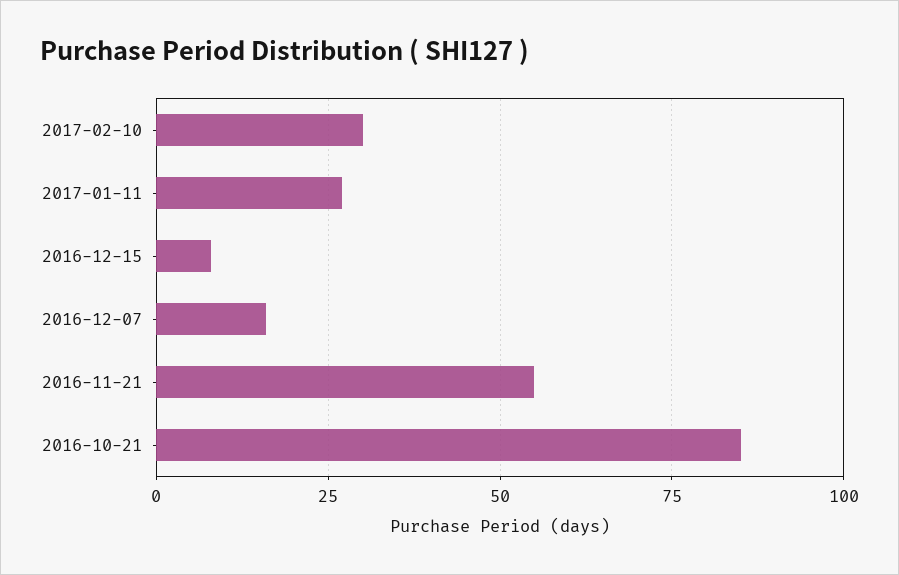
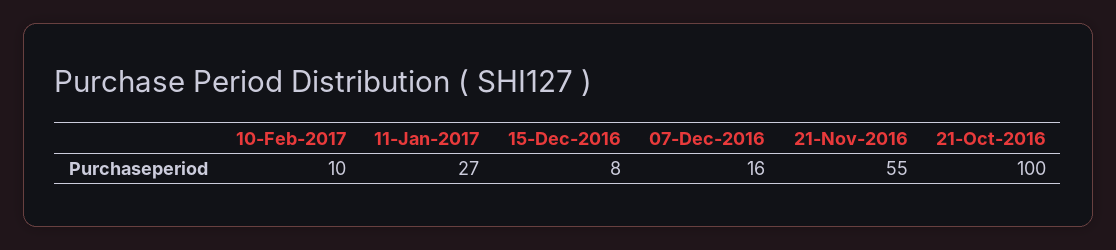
  {
-   "2017-02-10": 30,
+   "2017-02-10": 10,
    "2017-01-11": 27,
    "2016-12-15": 8,
    "2016-12-07": 16,
    "2016-11-21": 55,
-   "2016-10-21": 85
+   "2016-10-21": 100
  }

